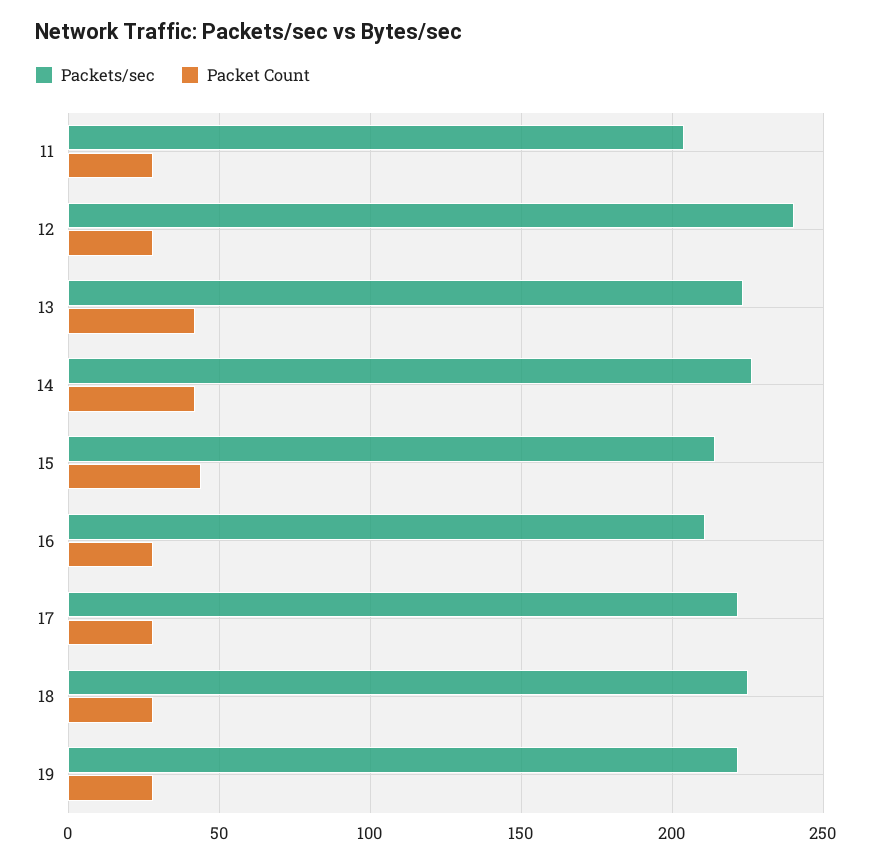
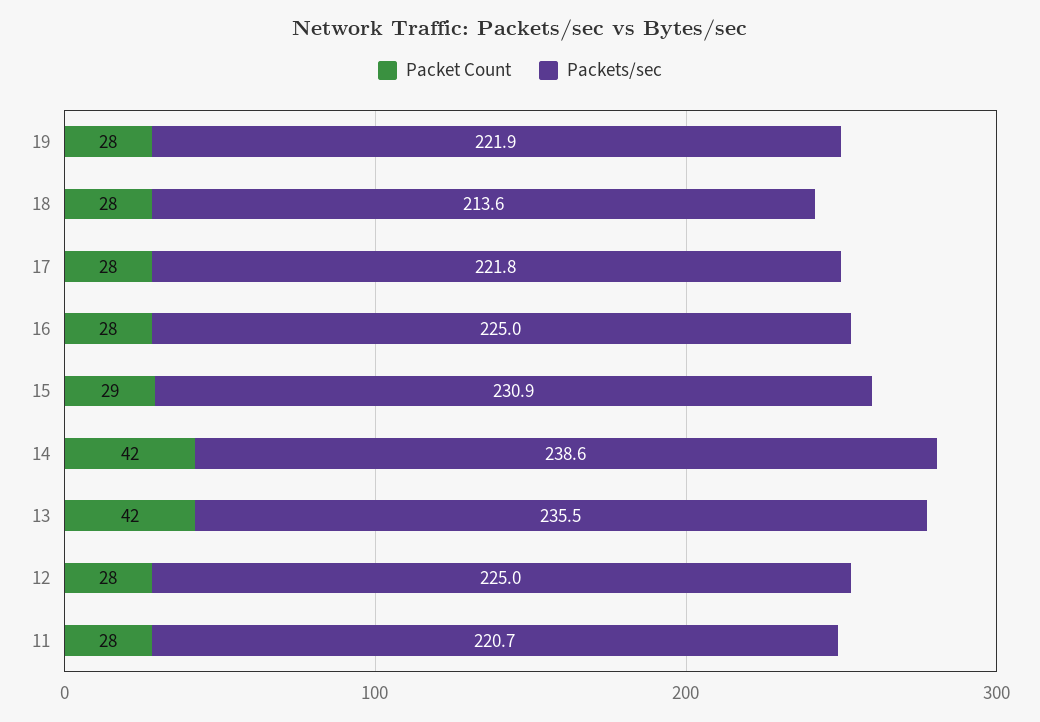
  {
    "Packets/sec": {
-     "11": 205,
+     "11": 220.7,
-     "12": 240,
+     "12": 225,
-     "13": 225,
+     "13": 235.5,
-     "14": 225,
+     "14": 238.6,
-     "15": 215,
+     "15": 230.9,
-     "16": 210,
+     "16": 225,
      "17": 221.8,
-     "18": 225,
+     "18": 213.6,
      "19": 221.9
    },
    "Packet Count": {
      "11": 28,
      "12": 28,
      "13": 42,
      "14": 42,
-     "15": 45,
+     "15": 29,
      "16": 28,
      "17": 28,
      "18": 28,
      "19": 28
    }
  }

